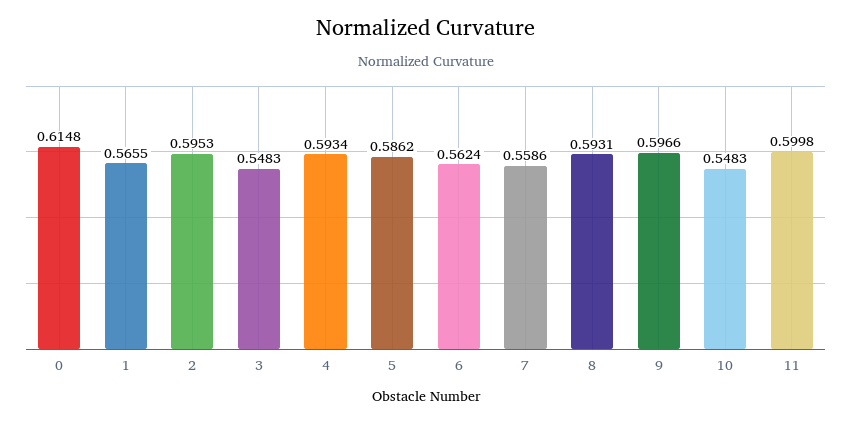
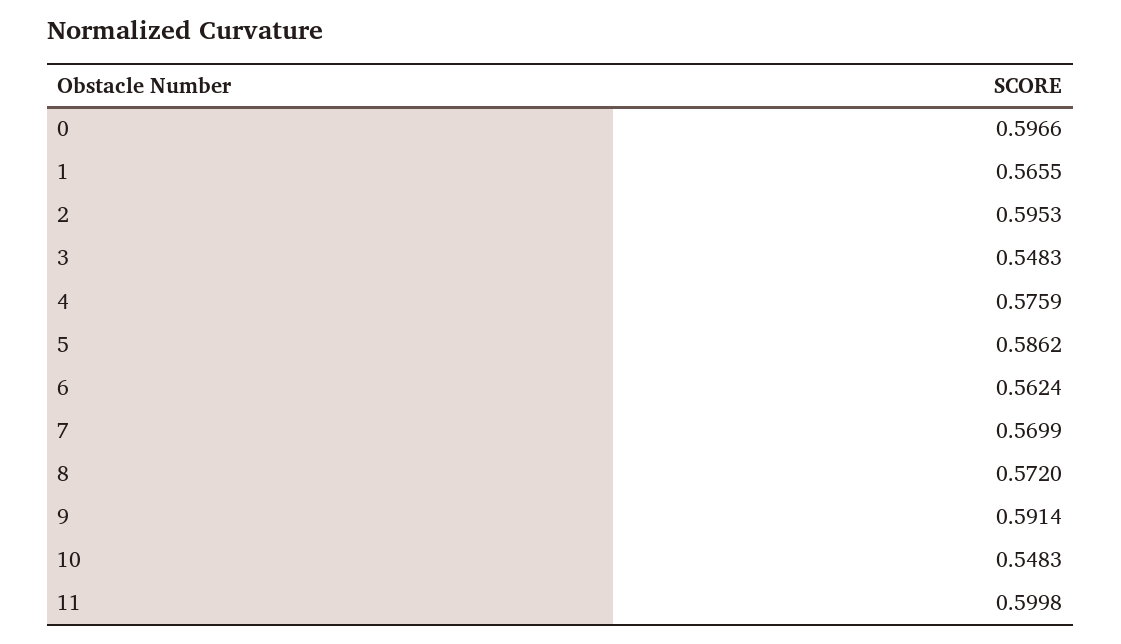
  {
-   "0": 0.6148,
+   "0": 0.5966,
    "1": 0.5655,
    "2": 0.5953,
    "3": 0.5483,
-   "4": 0.5934,
+   "4": 0.5759,
    "5": 0.5862,
    "6": 0.5624,
-   "7": 0.5586,
+   "7": 0.5699,
-   "8": 0.5931,
+   "8": 0.572,
-   "9": 0.5966,
+   "9": 0.5914,
    "10": 0.5483,
    "11": 0.5998
  }

